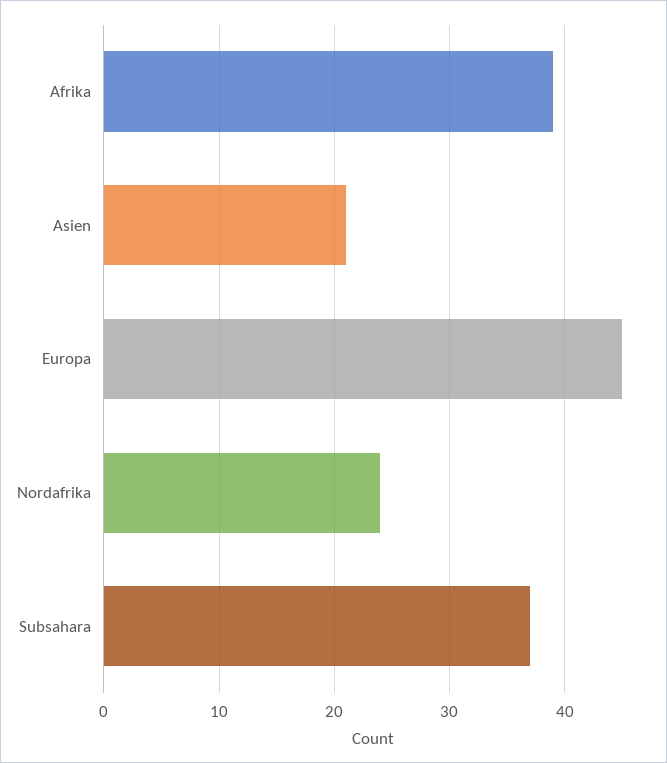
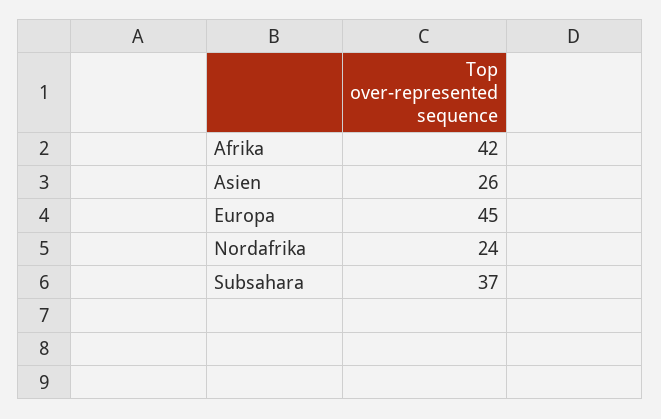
  {
-   "Afrika": 39,
+   "Afrika": 42,
-   "Asien": 21,
+   "Asien": 26,
    "Europa": 45,
    "Nordafrika": 24,
    "Subsahara": 37
  }

